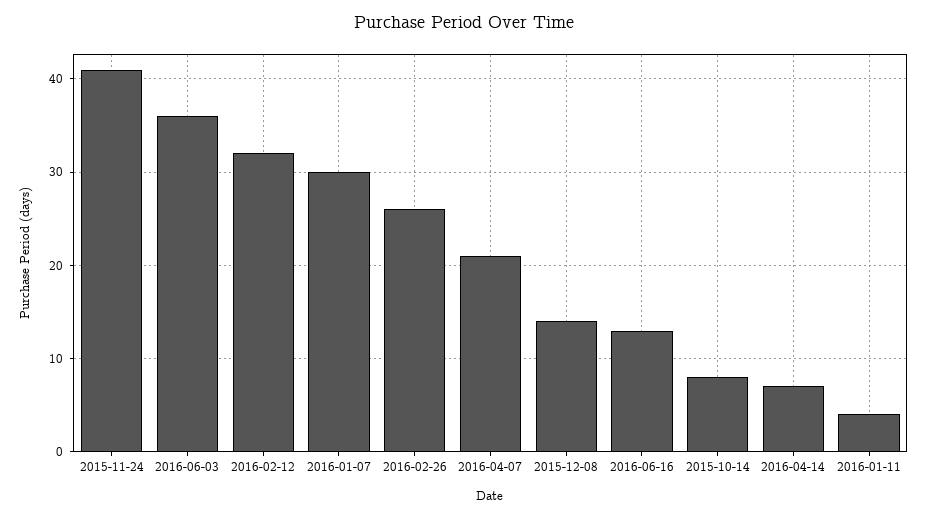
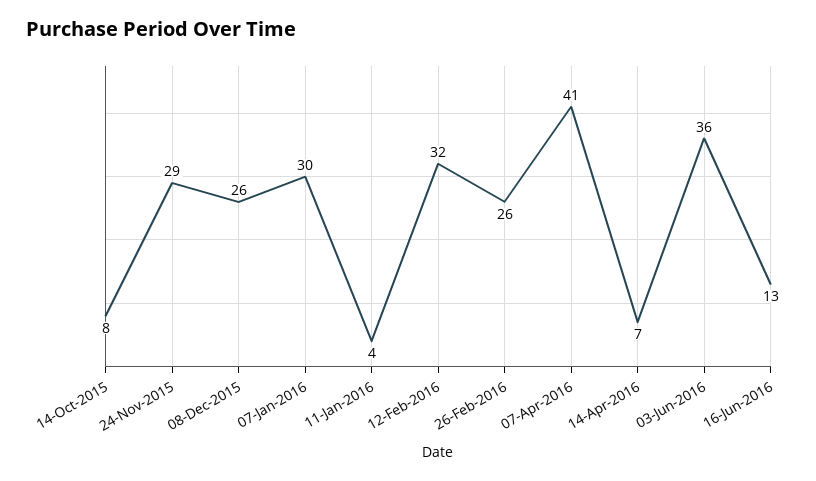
  {
-   "2015-11-24": 41,
+   "2015-11-24": 29,
    "2016-06-03": 36,
    "2016-02-12": 32,
    "2016-01-07": 30,
    "2016-02-26": 26,
-   "2016-04-07": 21,
+   "2016-04-07": 41,
-   "2015-12-08": 14,
+   "2015-12-08": 26,
    "2016-06-16": 13,
    "2015-10-14": 8,
    "2016-04-14": 7,
    "2016-01-11": 4
  }

